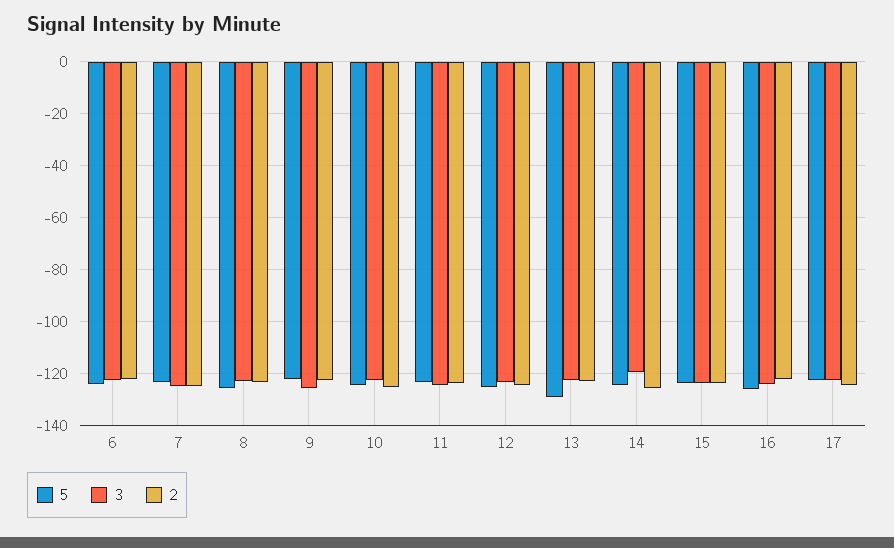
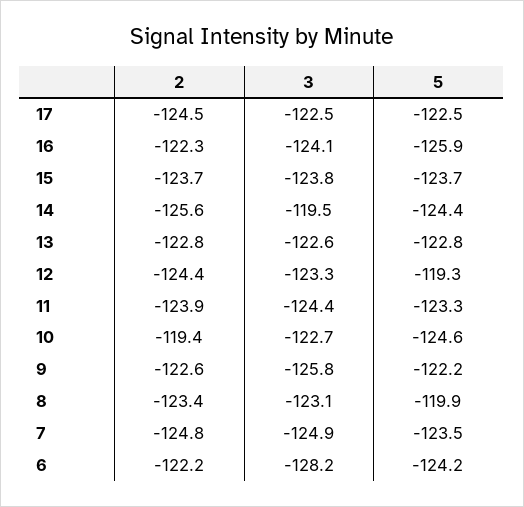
  {
    "5": {
      "6": -124.2,
      "7": -123.5,
-     "8": -125,
+     "8": -119.9,
      "9": -122.2,
      "10": -124.6,
      "11": -123.3,
-     "12": -125,
+     "12": -119.3,
-     "13": -130,
+     "13": -122.8,
      "14": -124.4,
      "15": -123.7,
      "16": -125.9,
      "17": -122.5
    },
    "3": {
-     "6": -122.5,
+     "6": -128.2,
      "7": -124.9,
      "8": -123.1,
      "9": -125.8,
      "10": -122.7,
      "11": -124.4,
      "12": -123.3,
      "13": -122.6,
      "14": -119.5,
      "15": -123.8,
      "16": -124.1,
      "17": -122.5
    },
    "2": {
      "6": -122.2,
      "7": -124.8,
      "8": -123.4,
      "9": -122.6,
-     "10": -125,
+     "10": -119.4,
      "11": -123.9,
      "12": -124.4,
      "13": -122.8,
      "14": -125.6,
      "15": -123.7,
      "16": -122.3,
      "17": -124.5
    }
  }

